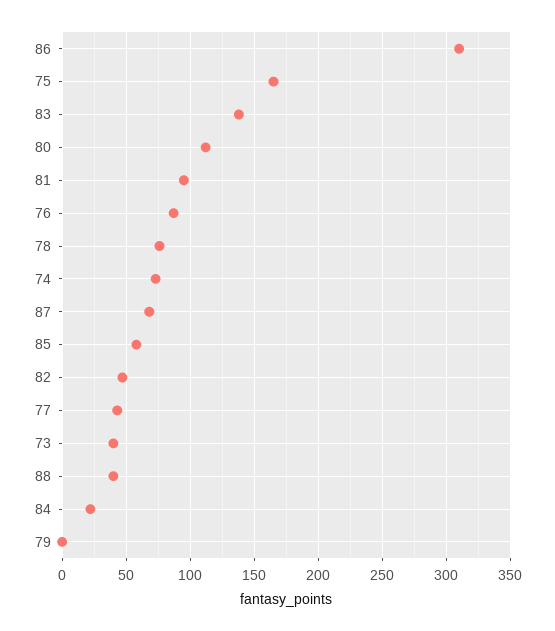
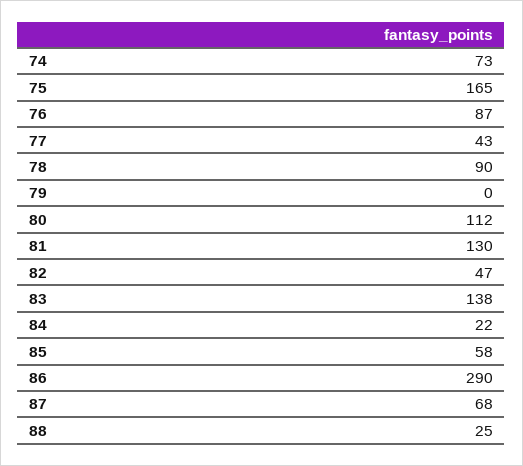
  {
-   "86": 310,
+   "86": 290,
    "75": 165,
    "83": 138,
    "80": 112,
-   "81": 95,
+   "81": 130,
    "76": 87,
-   "78": 75,
+   "78": 90,
    "74": 73,
    "87": 68,
    "85": 58,
    "82": 47,
    "77": 43,
-   "73": 40,
-   "88": 40,
+   "88": 25,
    "84": 22,
    "79": 0
  }

